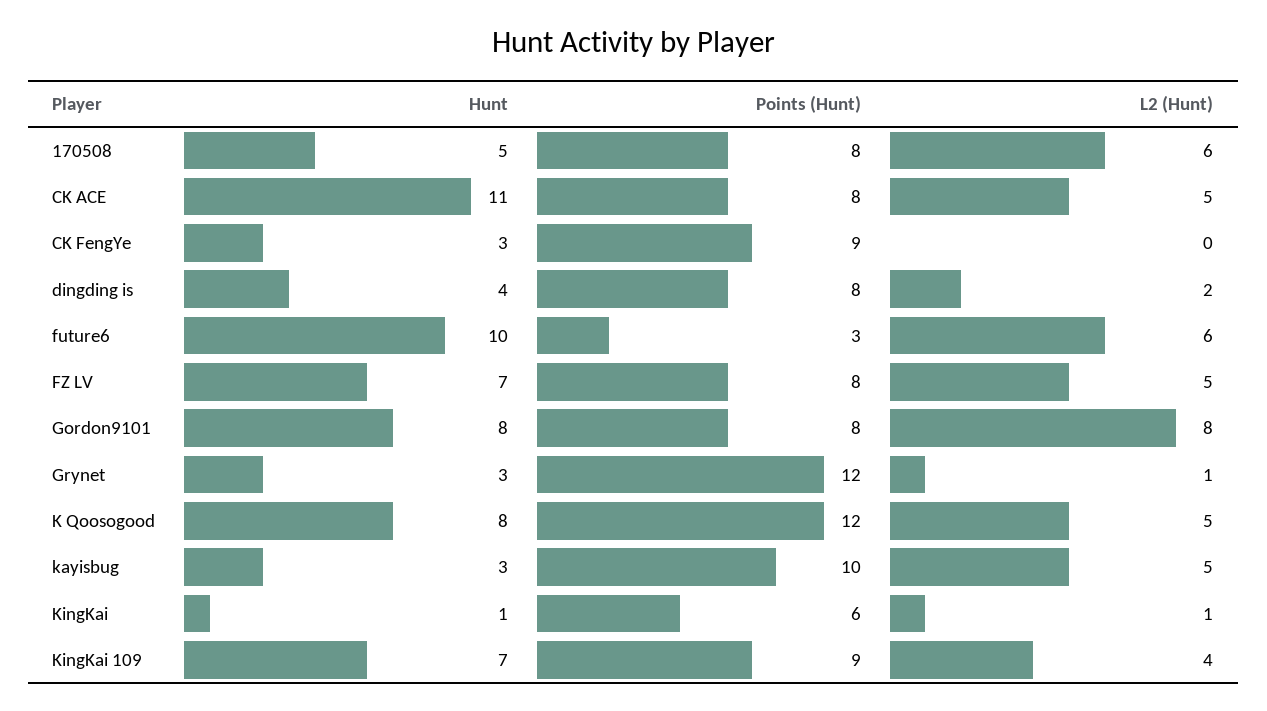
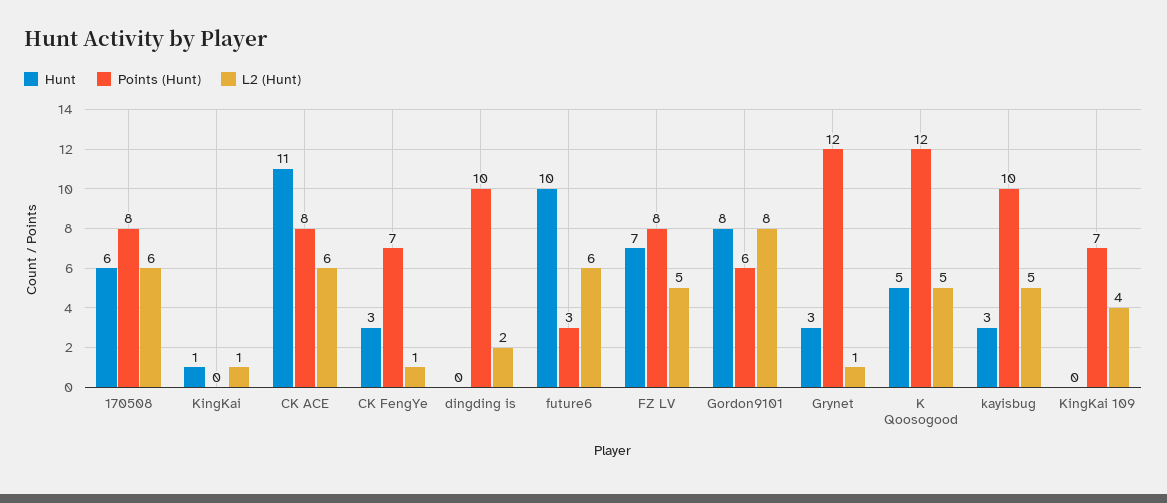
  {
    "Hunt": {
-     "170508": 5,
+     "170508": 6,
      "CK ACE": 11,
      "CK FengYe": 3,
-     "dingding is": 4,
+     "dingding is": 0,
      "future6": 10,
      "FZ LV": 7,
      "Gordon9101": 8,
      "Grynet": 3,
-     "K Qoosogood": 8,
+     "K Qoosogood": 5,
      "kayisbug": 3,
      "KingKai": 1,
-     "KingKai 109": 7
+     "KingKai 109": 0
    },
    "Points (Hunt)": {
      "170508": 8,
      "CK ACE": 8,
-     "CK FengYe": 9,
+     "CK FengYe": 7,
-     "dingding is": 8,
+     "dingding is": 10,
      "future6": 3,
      "FZ LV": 8,
-     "Gordon9101": 8,
+     "Gordon9101": 6,
      "Grynet": 12,
      "K Qoosogood": 12,
      "kayisbug": 10,
-     "KingKai": 6,
+     "KingKai": 0,
-     "KingKai 109": 9
+     "KingKai 109": 7
    },
    "L2 (Hunt)": {
      "170508": 6,
-     "CK ACE": 5,
+     "CK ACE": 6,
-     "CK FengYe": 0,
+     "CK FengYe": 1,
      "dingding is": 2,
      "future6": 6,
      "FZ LV": 5,
      "Gordon9101": 8,
      "Grynet": 1,
      "K Qoosogood": 5,
      "kayisbug": 5,
      "KingKai": 1,
      "KingKai 109": 4
    }
  }

